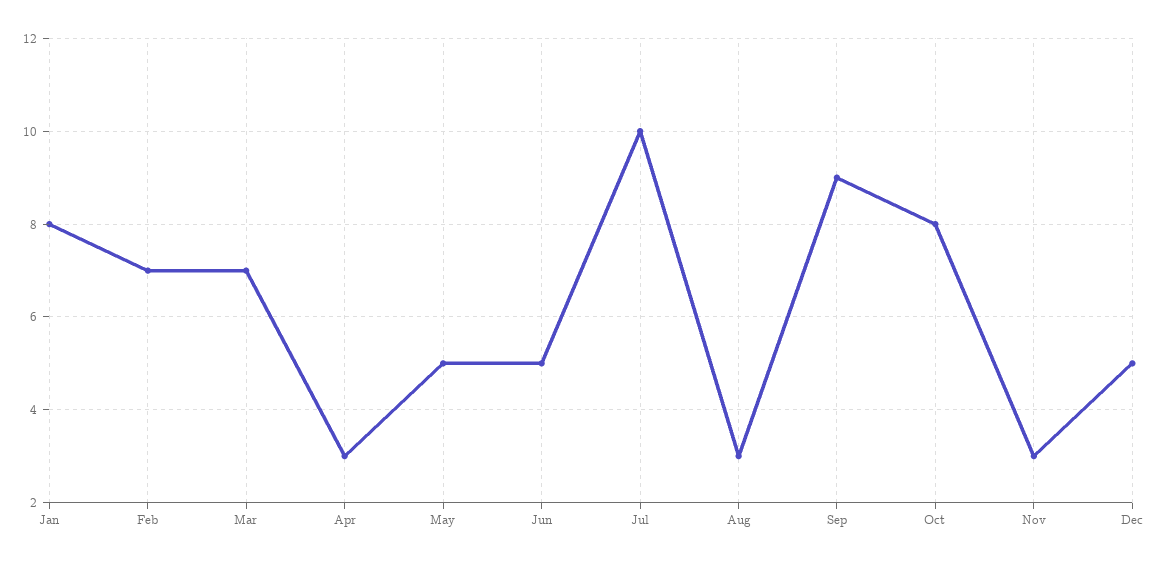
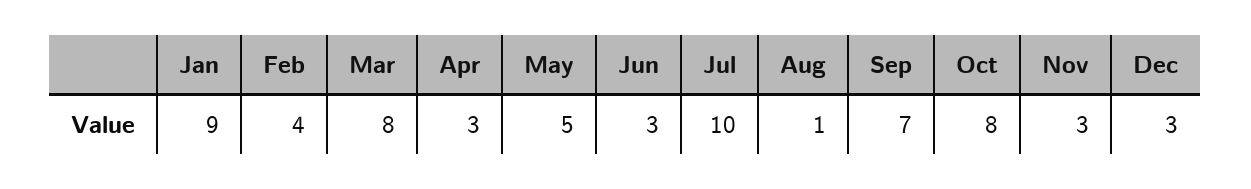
  {
-   "Jan": 8,
+   "Jan": 9,
-   "Feb": 7,
+   "Feb": 4,
-   "Mar": 7,
+   "Mar": 8,
    "Apr": 3,
    "May": 5,
-   "Jun": 5,
+   "Jun": 3,
    "Jul": 10,
-   "Aug": 3,
+   "Aug": 1,
-   "Sep": 9,
+   "Sep": 7,
    "Oct": 8,
    "Nov": 3,
-   "Dec": 5
+   "Dec": 3
  }

